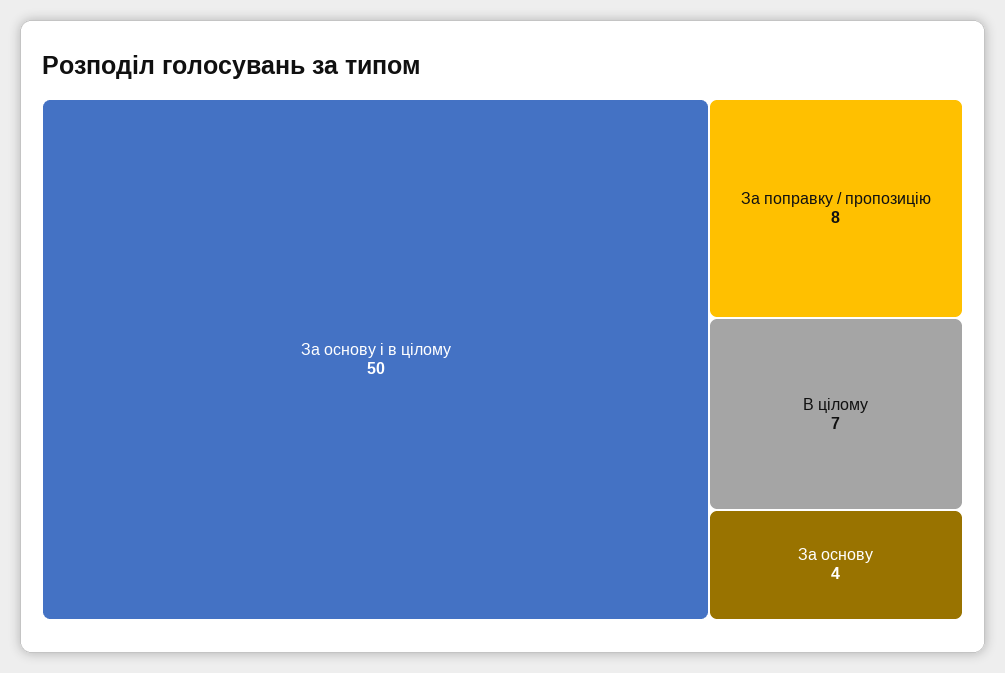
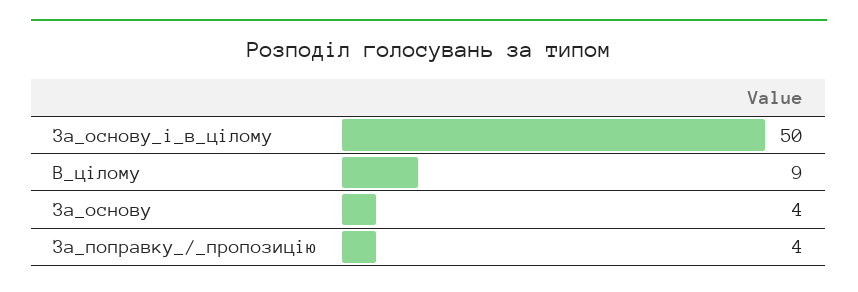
  {
    "За основу і в цілому": 50,
-   "За поправку / пропозицію": 8,
+   "За поправку / пропозицію": 4,
-   "В цілому": 7,
+   "В цілому": 9,
    "За основу": 4
  }

